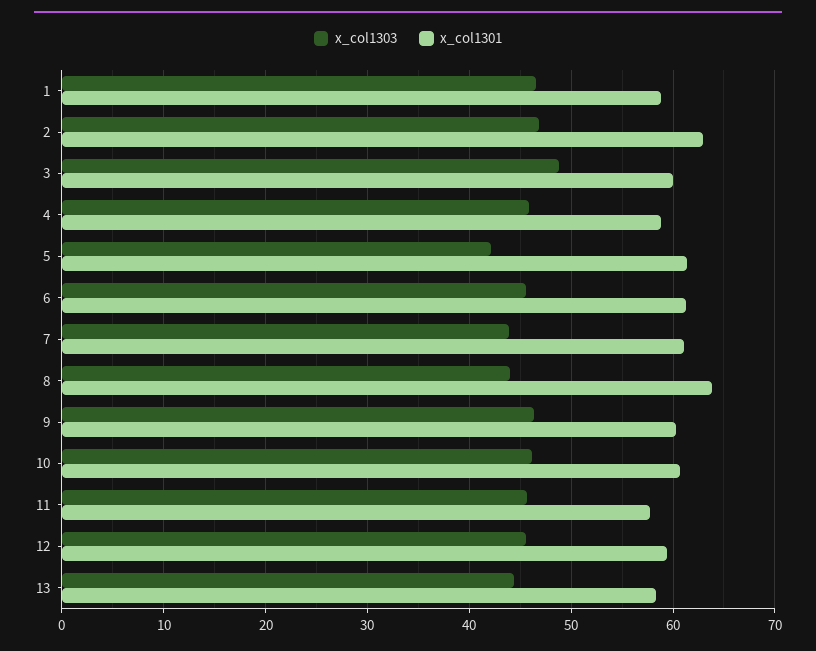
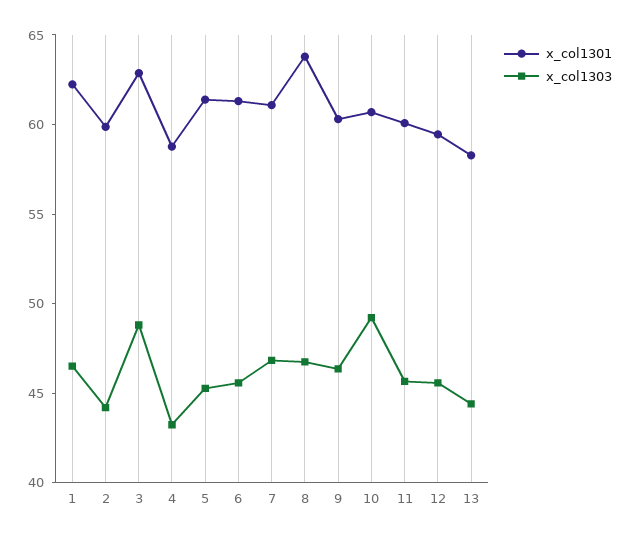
  {
    "x_col1303": {
      "1": 47,
-     "2": 47,
+     "2": 44,
      "3": 49,
-     "4": 46,
+     "4": 43,
-     "5": 42,
+     "5": 45,
      "6": 46,
-     "7": 44,
+     "7": 47,
-     "8": 44,
+     "8": 47,
      "9": 46,
-     "10": 46,
+     "10": 49,
      "11": 46,
      "12": 46,
      "13": 44
    },
    "x_col1301": {
-     "1": 59,
+     "1": 62,
-     "2": 63,
+     "2": 60,
-     "3": 60,
+     "3": 63,
      "4": 59,
      "5": 61,
      "6": 61,
      "7": 61,
      "8": 64,
      "9": 60,
      "10": 61,
-     "11": 58,
+     "11": 60,
      "12": 59,
      "13": 58
    }
  }

